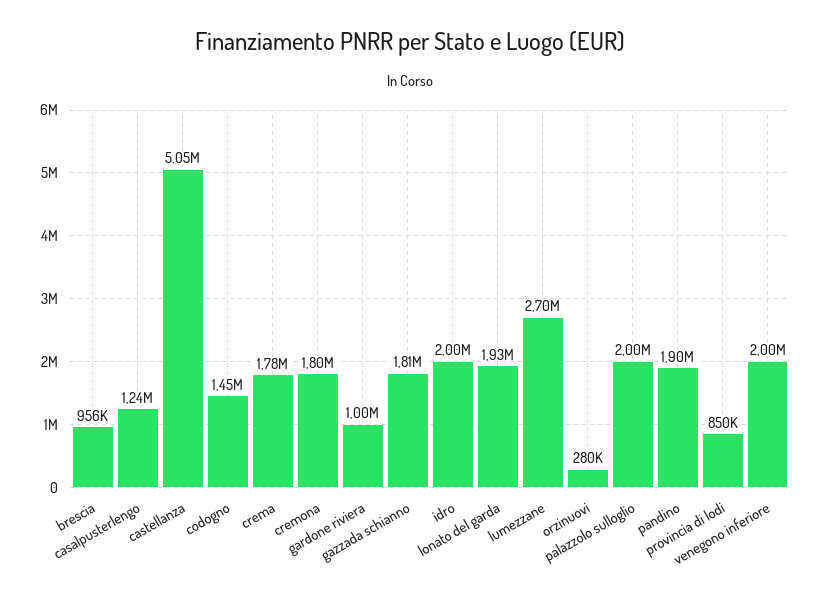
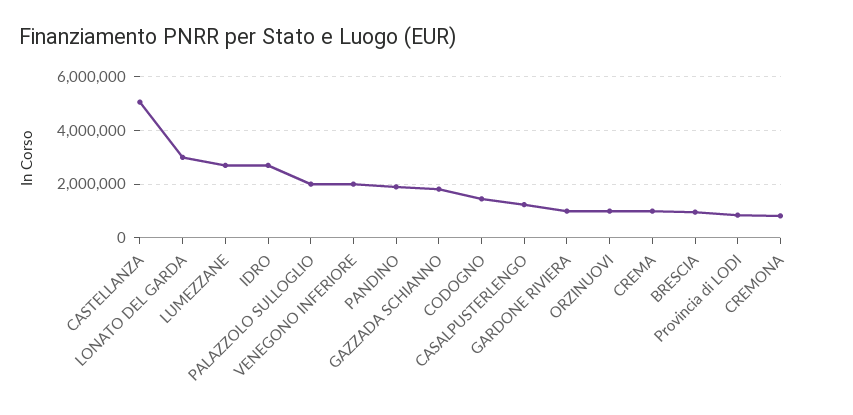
  {
    "brescia": 956000,
    "casalpusterlengo": 1240000,
    "castellanza": 5050000,
    "codogno": 1450000,
-   "crema": 1780000,
+   "crema": 1000000,
-   "cremona": 1800000,
+   "cremona": 750000,
    "gardone riviera": 1000000,
    "gazzada schianno": 1810000,
-   "idro": 2000000,
+   "idro": 2750000,
-   "lonato del garda": 1930000,
+   "lonato del garda": 3000000,
    "lumezzane": 2700000,
-   "orzinuovi": 280000,
+   "orzinuovi": 1000000,
    "palazzolo sulloglio": 2000000,
    "pandino": 1900000,
    "provincia di lodi": 850000,
    "venegono inferiore": 2000000
  }

